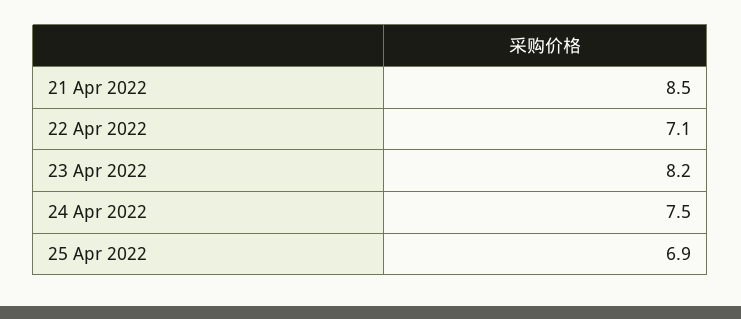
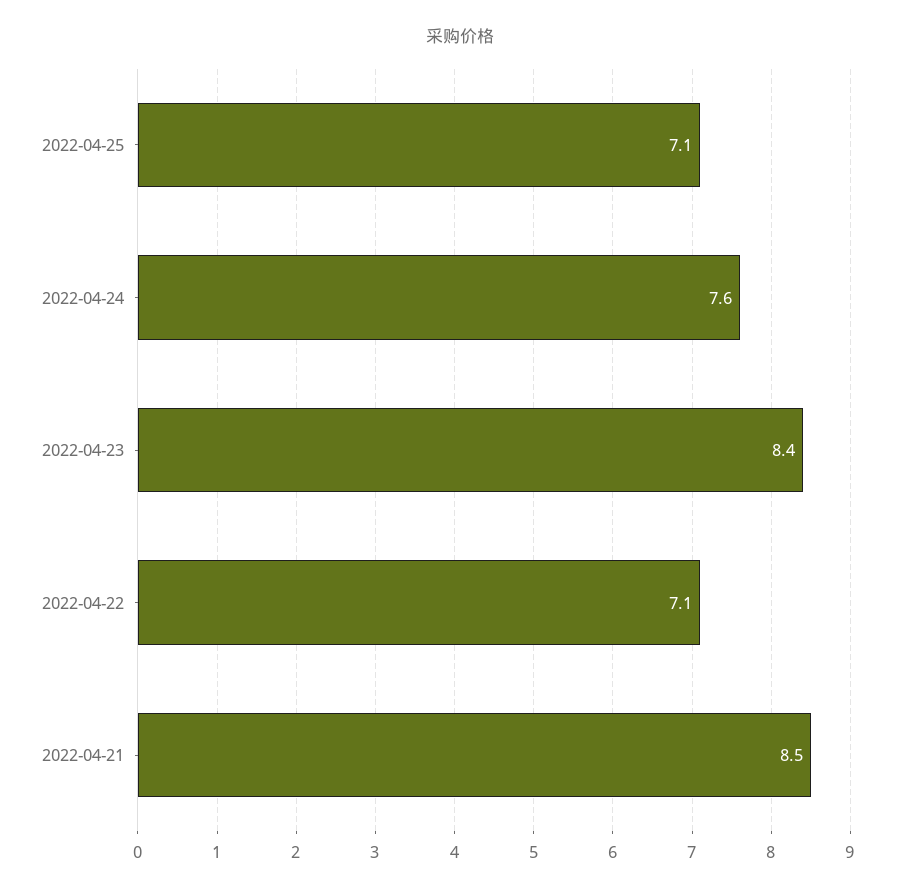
  {
    "21 Apr 2022": 8.5,
    "22 Apr 2022": 7.1,
-   "23 Apr 2022": 8.2,
+   "23 Apr 2022": 8.4,
-   "24 Apr 2022": 7.5,
+   "24 Apr 2022": 7.6,
-   "25 Apr 2022": 6.9
+   "25 Apr 2022": 7.1
  }

